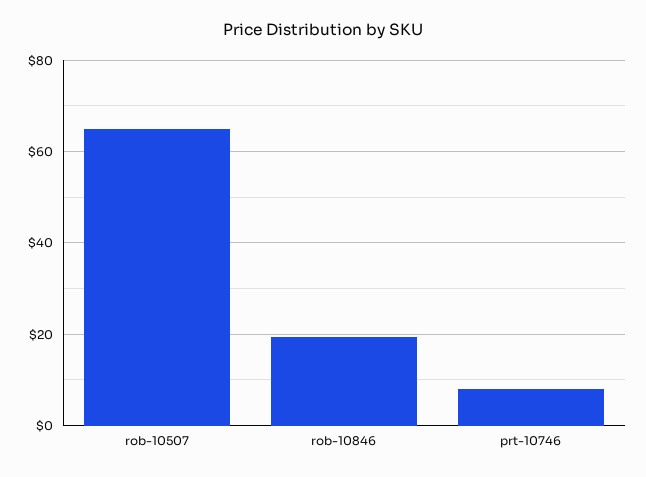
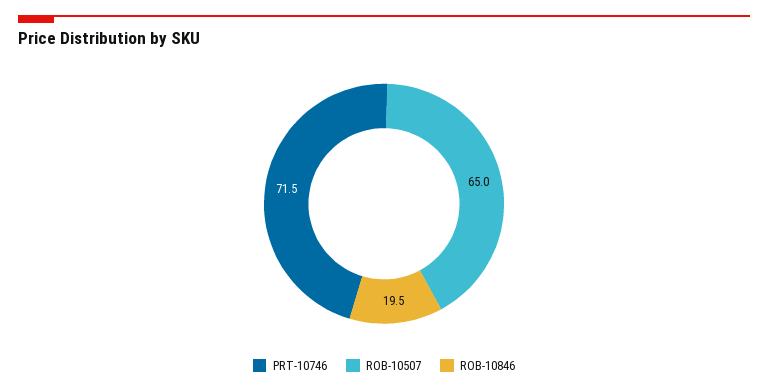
  {
    "rob-10507": 65,
    "rob-10846": 19.5,
-   "prt-10746": 8
+   "prt-10746": 71.5
  }

